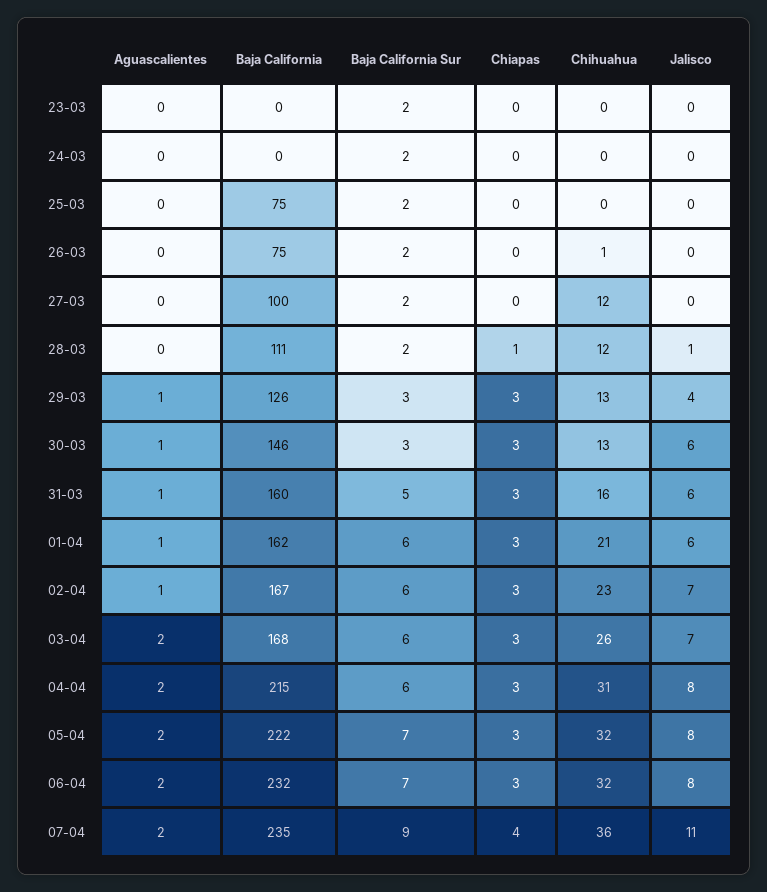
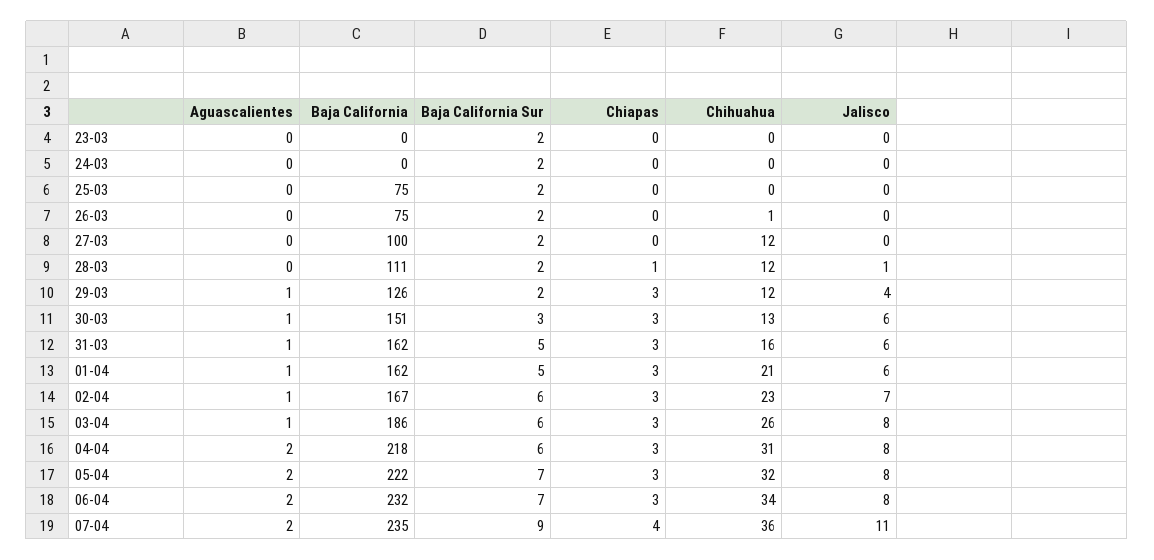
  {
    "Aguascalientes": {
      "23-03": 0,
      "24-03": 0,
      "25-03": 0,
      "26-03": 0,
      "27-03": 0,
      "28-03": 0,
      "29-03": 1,
      "30-03": 1,
      "31-03": 1,
      "01-04": 1,
      "02-04": 1,
-     "03-04": 2,
+     "03-04": 1,
      "04-04": 2,
      "05-04": 2,
      "06-04": 2,
      "07-04": 2
    },
    "Baja California": {
      "23-03": 0,
      "24-03": 0,
      "25-03": 75,
      "26-03": 75,
      "27-03": 100,
      "28-03": 111,
      "29-03": 126,
-     "30-03": 146,
+     "30-03": 151,
-     "31-03": 160,
+     "31-03": 162,
      "01-04": 162,
      "02-04": 167,
-     "03-04": 168,
+     "03-04": 186,
-     "04-04": 215,
+     "04-04": 218,
      "05-04": 222,
      "06-04": 232,
      "07-04": 235
    },
    "Baja California Sur": {
      "23-03": 2,
      "24-03": 2,
      "25-03": 2,
      "26-03": 2,
      "27-03": 2,
      "28-03": 2,
-     "29-03": 3,
+     "29-03": 2,
      "30-03": 3,
      "31-03": 5,
-     "01-04": 6,
+     "01-04": 5,
      "02-04": 6,
      "03-04": 6,
      "04-04": 6,
      "05-04": 7,
      "06-04": 7,
      "07-04": 9
    },
    "Chiapas": {
      "23-03": 0,
      "24-03": 0,
      "25-03": 0,
      "26-03": 0,
      "27-03": 0,
      "28-03": 1,
      "29-03": 3,
      "30-03": 3,
      "31-03": 3,
      "01-04": 3,
      "02-04": 3,
      "03-04": 3,
      "04-04": 3,
      "05-04": 3,
      "06-04": 3,
      "07-04": 4
    },
    "Chihuahua": {
      "23-03": 0,
      "24-03": 0,
      "25-03": 0,
      "26-03": 1,
      "27-03": 12,
      "28-03": 12,
-     "29-03": 13,
+     "29-03": 12,
      "30-03": 13,
      "31-03": 16,
      "01-04": 21,
      "02-04": 23,
      "03-04": 26,
      "04-04": 31,
      "05-04": 32,
-     "06-04": 32,
+     "06-04": 34,
      "07-04": 36
    },
    "Jalisco": {
      "23-03": 0,
      "24-03": 0,
      "25-03": 0,
      "26-03": 0,
      "27-03": 0,
      "28-03": 1,
      "29-03": 4,
      "30-03": 6,
      "31-03": 6,
      "01-04": 6,
      "02-04": 7,
-     "03-04": 7,
+     "03-04": 8,
      "04-04": 8,
      "05-04": 8,
      "06-04": 8,
      "07-04": 11
    }
  }

